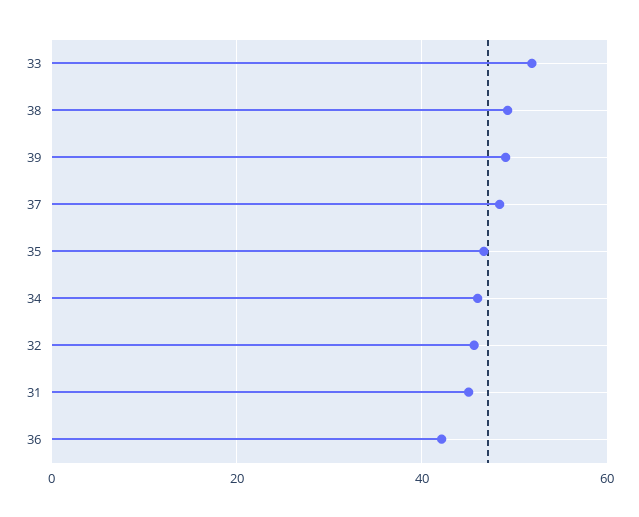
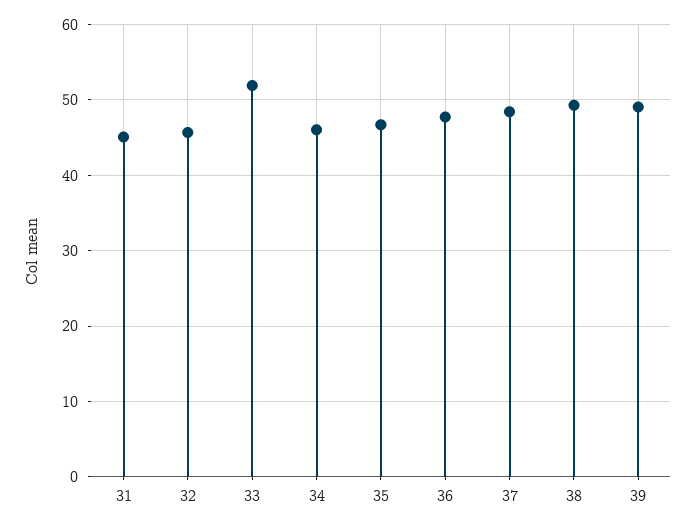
  {
    "33": 52,
    "38": 49,
    "39": 49,
    "37": 48,
    "35": 47,
    "34": 46,
    "32": 46,
    "31": 45,
-   "36": 42
+   "36": 48
  }

